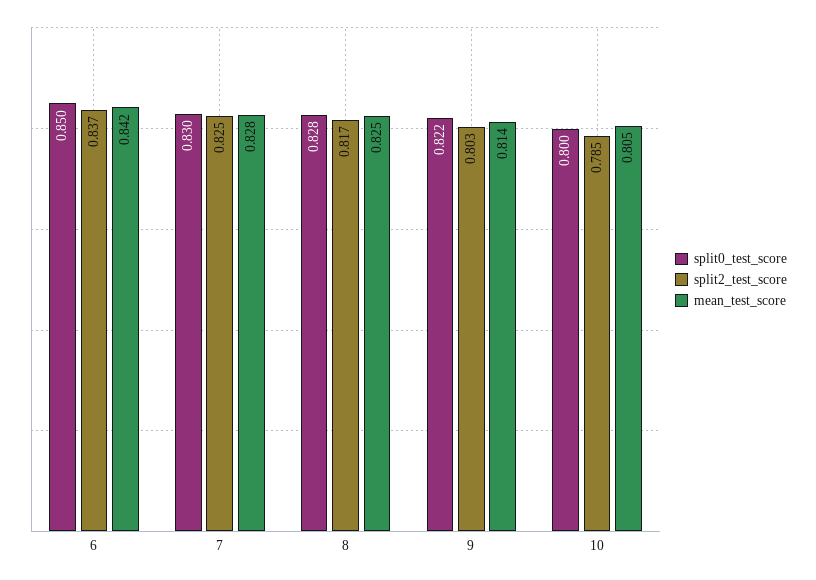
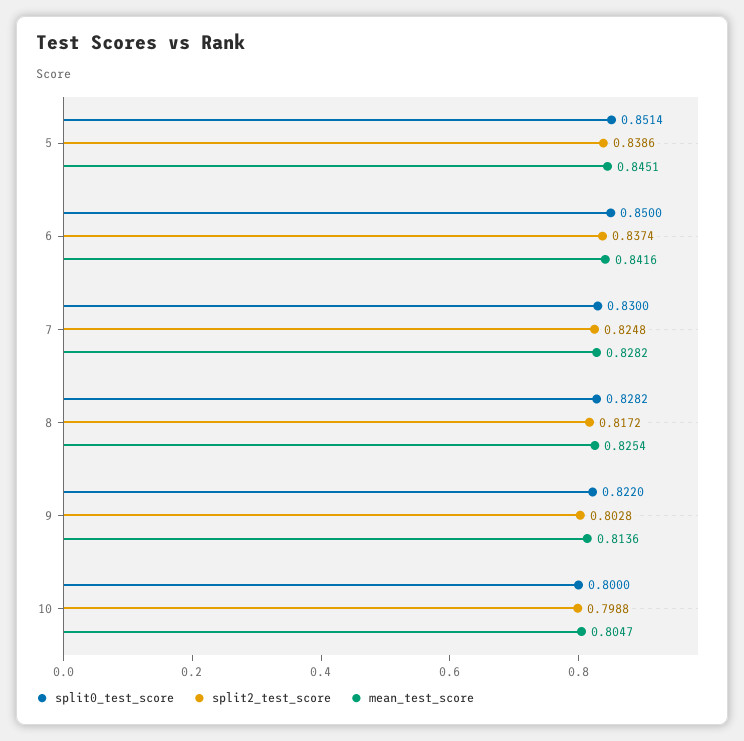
  {
    "split0_test_score": {
      "6": 0.85,
      "7": 0.83,
      "8": 0.8282,
      "9": 0.822,
-     "10": 0.8
+     "10": 0.8,
+     "5": 0.8514
    },
    "split2_test_score": {
      "6": 0.8374,
      "7": 0.8248,
      "8": 0.8172,
      "9": 0.8028,
-     "10": 0.785
+     "10": 0.7988,
+     "5": 0.8386
    },
    "mean_test_score": {
      "6": 0.8416,
      "7": 0.8282,
      "8": 0.8254,
      "9": 0.8136,
-     "10": 0.8047
+     "10": 0.8047,
+     "5": 0.8451
    }
  }

